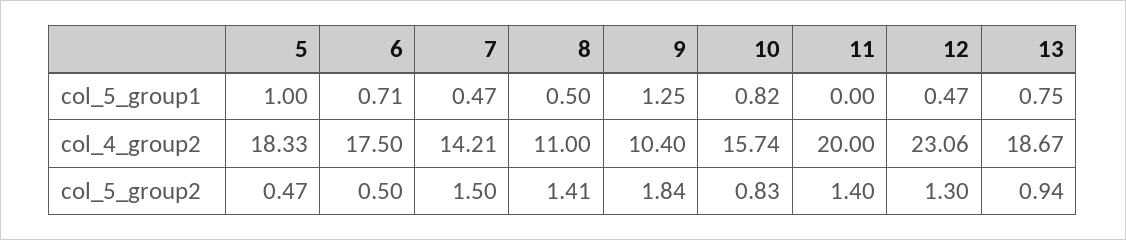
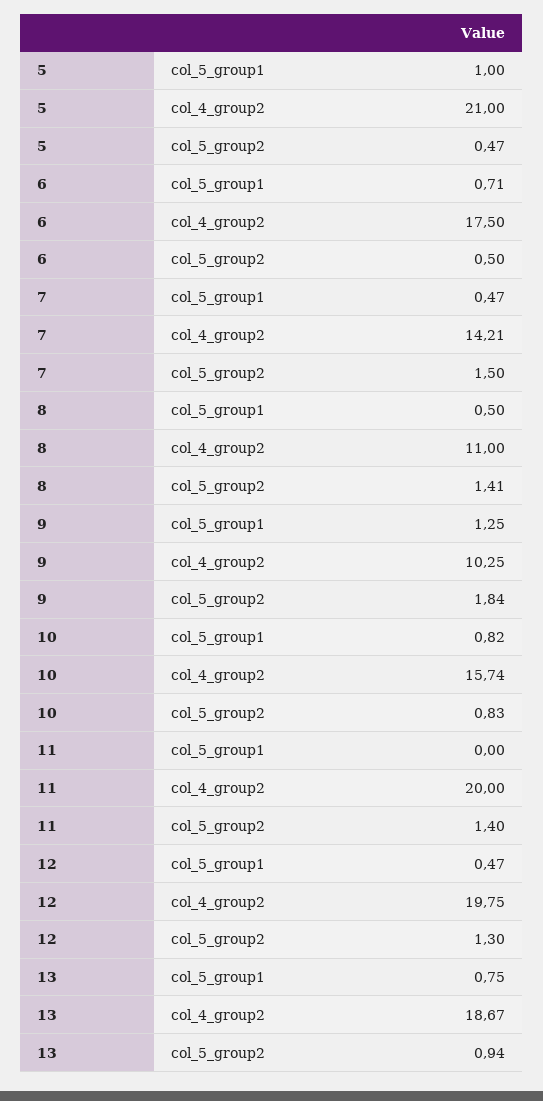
  {
    "5": {
      "col_5_group1": 1,
-     "col_4_group2": 18.33,
+     "col_4_group2": 21,
      "col_5_group2": 0.47
    },
    "6": {
      "col_5_group1": 0.71,
      "col_4_group2": 17.5,
      "col_5_group2": 0.5
    },
    "7": {
      "col_5_group1": 0.47,
      "col_4_group2": 14.21,
      "col_5_group2": 1.5
    },
    "8": {
      "col_5_group1": 0.5,
      "col_4_group2": 11,
      "col_5_group2": 1.41
    },
    "9": {
      "col_5_group1": 1.25,
-     "col_4_group2": 10.4,
+     "col_4_group2": 10.25,
      "col_5_group2": 1.84
    },
    "10": {
      "col_5_group1": 0.82,
      "col_4_group2": 15.74,
      "col_5_group2": 0.83
    },
    "11": {
      "col_5_group1": 0,
      "col_4_group2": 20,
      "col_5_group2": 1.4
    },
    "12": {
      "col_5_group1": 0.47,
-     "col_4_group2": 23.06,
+     "col_4_group2": 19.75,
      "col_5_group2": 1.3
    },
    "13": {
      "col_5_group1": 0.75,
      "col_4_group2": 18.67,
      "col_5_group2": 0.94
    }
  }

